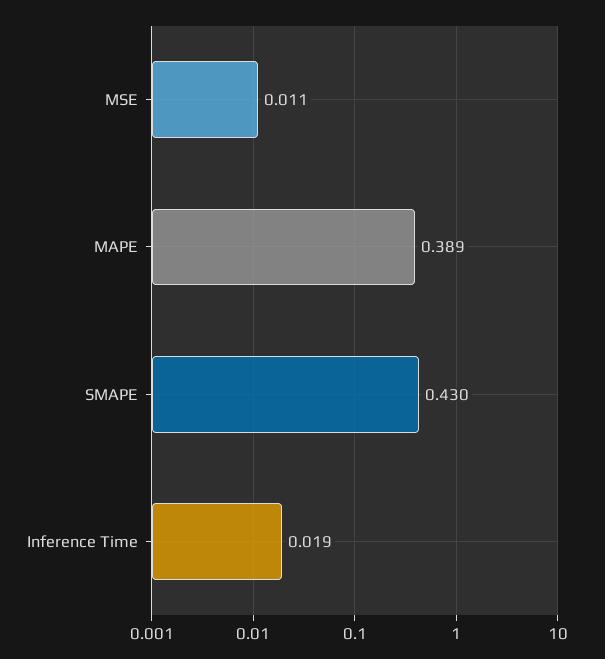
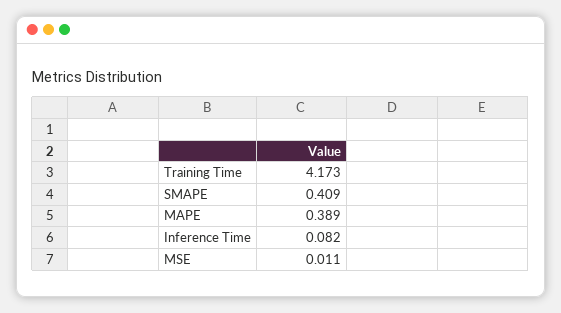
  {
    "MSE": 0.011,
    "MAPE": 0.389,
-   "SMAPE": 0.43,
+   "SMAPE": 0.409,
-   "Inference Time": 0.019
+   "Inference Time": 0.082,
+   "Training Time": 4.173
  }

